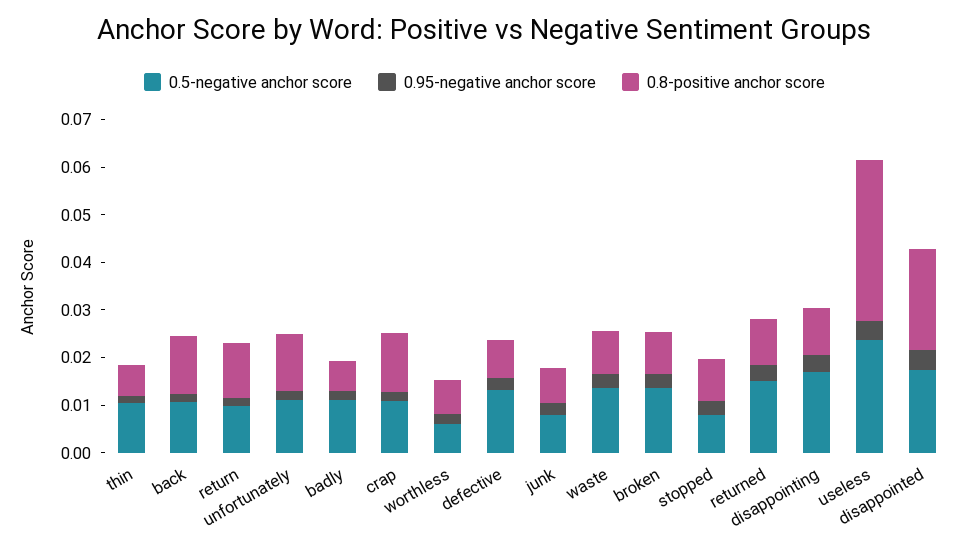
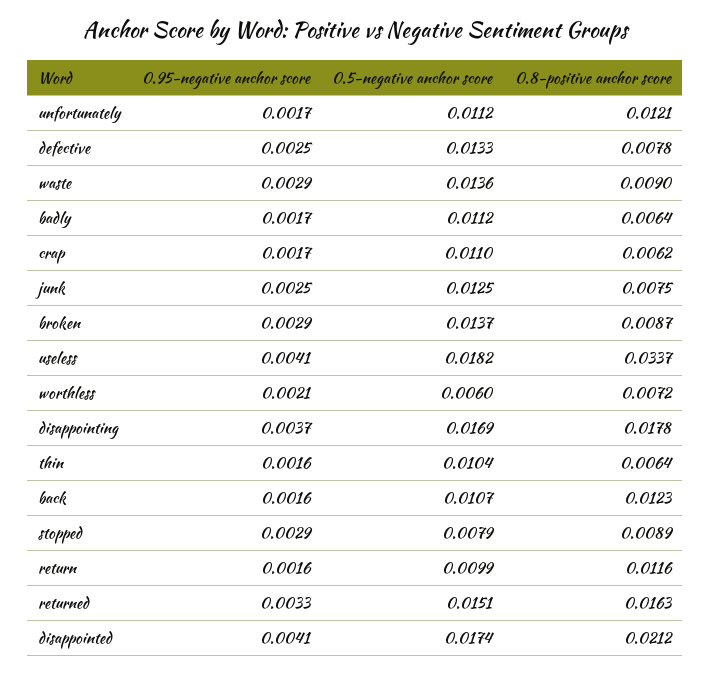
  {
    "0.5-negative anchor score": {
      "thin": 0.0104,
      "back": 0.0107,
      "return": 0.0099,
      "unfortunately": 0.0112,
      "badly": 0.0112,
      "crap": 0.011,
      "worthless": 0.006,
      "defective": 0.0133,
-     "junk": 0.008,
+     "junk": 0.0125,
      "waste": 0.0136,
      "broken": 0.0137,
      "stopped": 0.0079,
      "returned": 0.0151,
      "disappointing": 0.0169,
-     "useless": 0.024,
+     "useless": 0.0182,
      "disappointed": 0.0174
    },
    "0.95-negative anchor score": {
      "thin": 0.0016,
      "back": 0.0016,
      "return": 0.0016,
      "unfortunately": 0.0017,
      "badly": 0.0017,
      "crap": 0.0017,
      "worthless": 0.0021,
      "defective": 0.0025,
      "junk": 0.0025,
      "waste": 0.0029,
      "broken": 0.0029,
      "stopped": 0.0029,
      "returned": 0.0033,
      "disappointing": 0.0037,
      "useless": 0.0041,
      "disappointed": 0.0041
    },
    "0.8-positive anchor score": {
      "thin": 0.0064,
      "back": 0.0123,
      "return": 0.0116,
      "unfortunately": 0.0121,
      "badly": 0.0064,
-     "crap": 0.012,
+     "crap": 0.0062,
      "worthless": 0.0072,
      "defective": 0.0078,
      "junk": 0.0075,
      "waste": 0.009,
      "broken": 0.0087,
      "stopped": 0.0089,
-     "returned": 0.01,
+     "returned": 0.0163,
-     "disappointing": 0.01,
+     "disappointing": 0.0178,
      "useless": 0.0337,
      "disappointed": 0.0212
    }
  }

